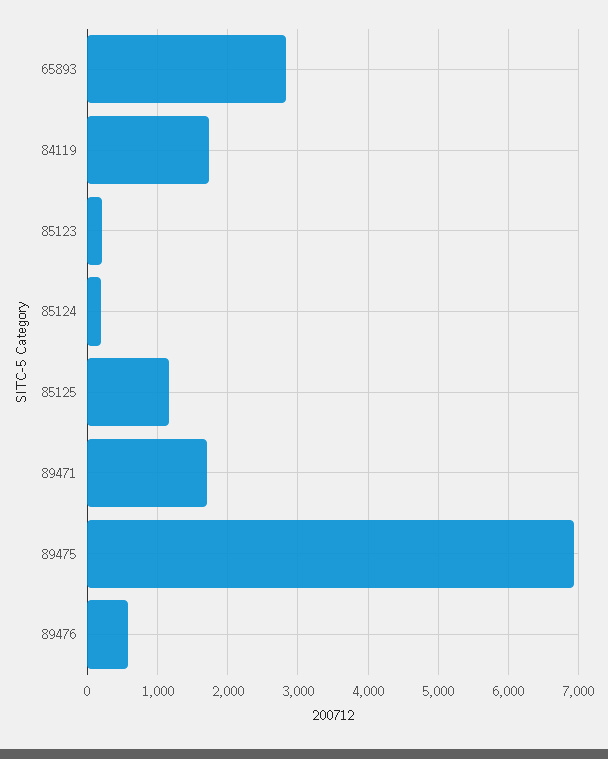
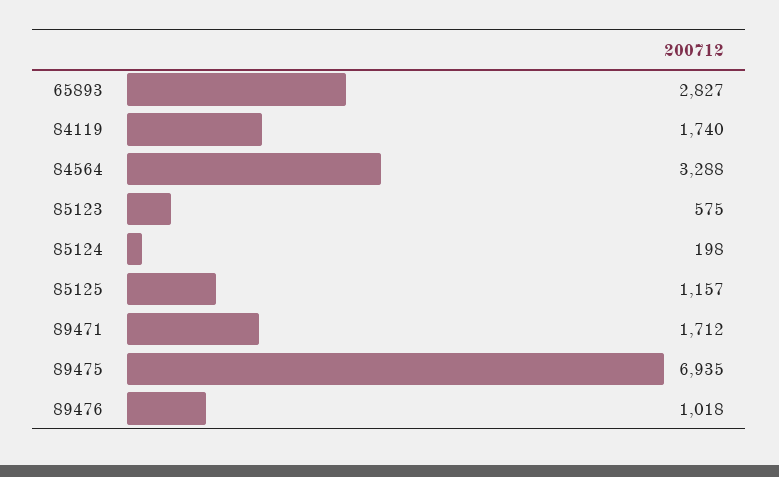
  {
    "65893": 2827,
    "84119": 1740,
-   "85123": 200,
+   "85123": 575,
    "85124": 198,
    "85125": 1157,
    "89471": 1712,
    "89475": 6935,
-   "89476": 600
+   "89476": 1018,
+   "84564": 3288
  }

